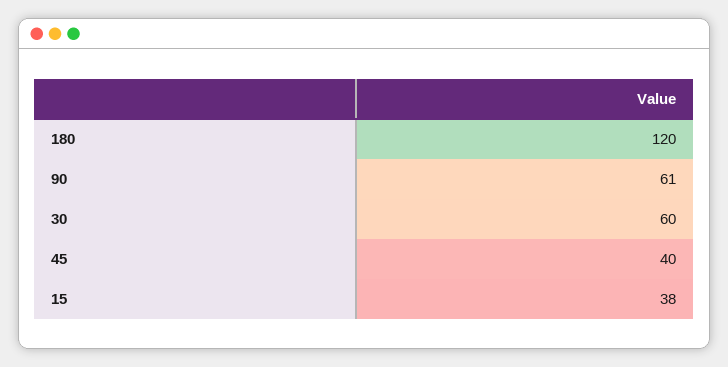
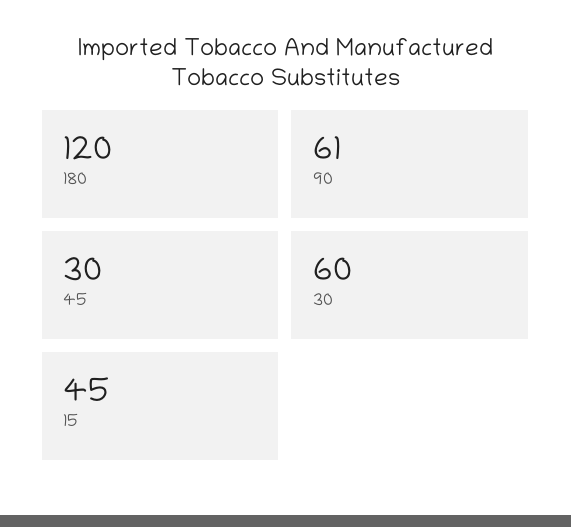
  {
    "180": 120,
    "90": 61,
    "30": 60,
-   "45": 40,
+   "45": 30,
-   "15": 38
+   "15": 45
  }

